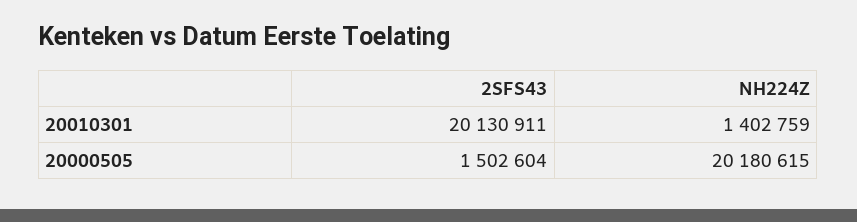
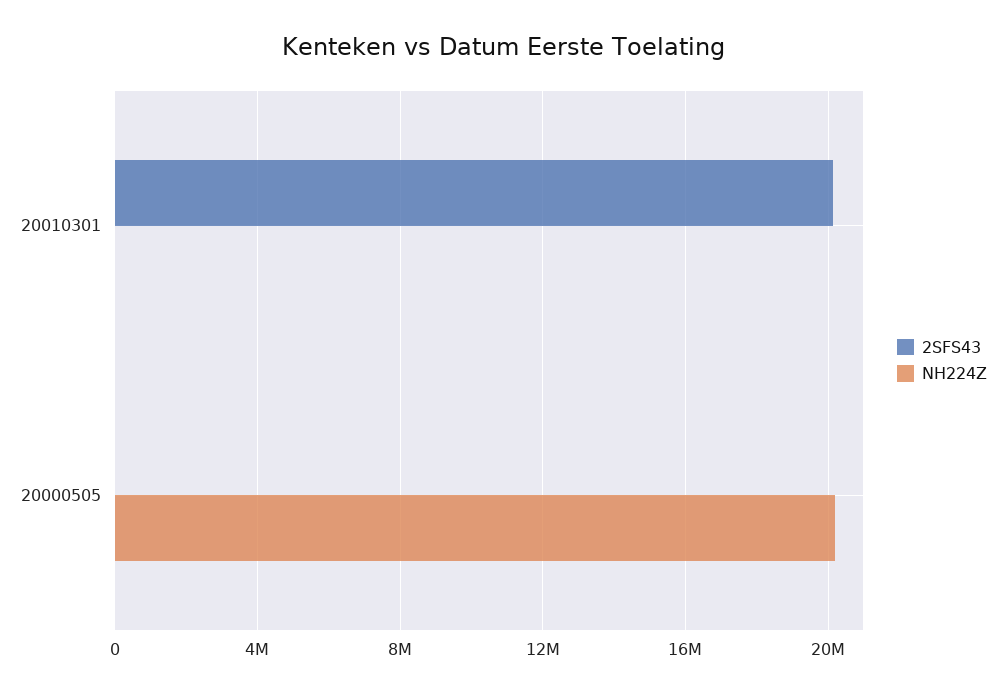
  {
    "2SFS43": {
      "20010301": 20130911,
-     "20000505": 1502604
+     "20000505": 0
    },
    "NH224Z": {
-     "20010301": 1402759,
+     "20010301": 0,
      "20000505": 20180615
    }
  }

